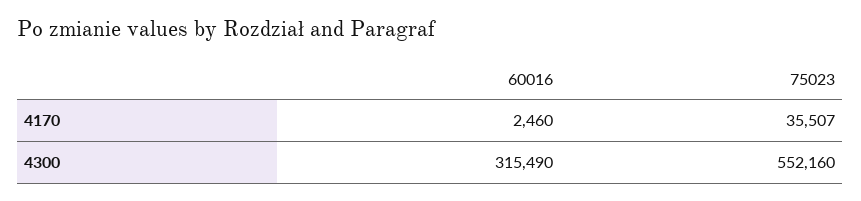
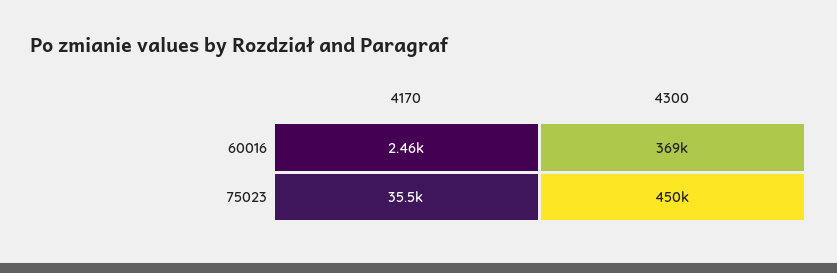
  {
    "60016": {
      "4170": 2460,
-     "4300": 315490
+     "4300": 369000
    },
    "75023": {
      "4170": 35507,
-     "4300": 552160
+     "4300": 450000
    }
  }

